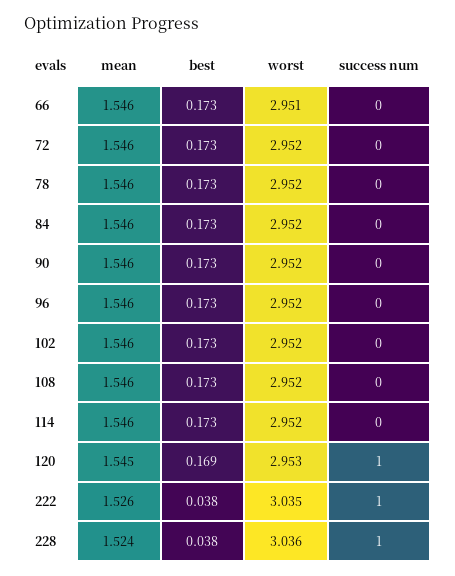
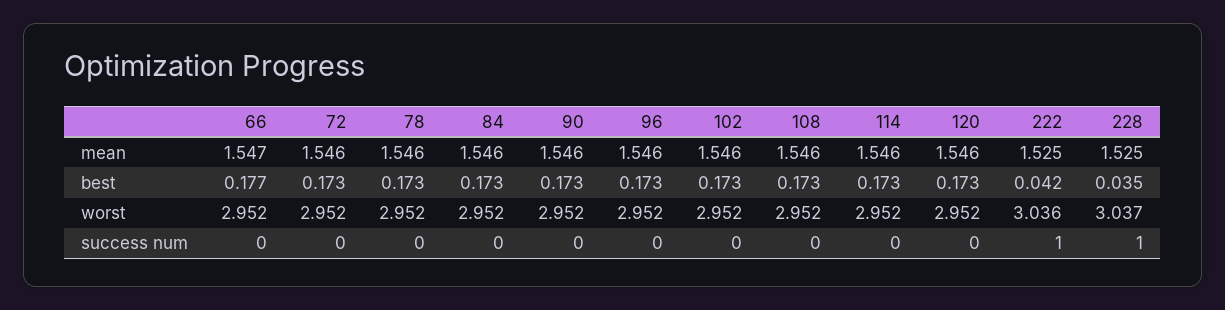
  {
    "mean": {
-     "66": 1.546,
+     "66": 1.547,
      "72": 1.546,
      "78": 1.546,
      "84": 1.546,
      "90": 1.546,
      "96": 1.546,
      "102": 1.546,
      "108": 1.546,
      "114": 1.546,
-     "120": 1.545,
+     "120": 1.546,
-     "222": 1.526,
+     "222": 1.525,
-     "228": 1.524
+     "228": 1.525
    },
    "best": {
-     "66": 0.173,
+     "66": 0.177,
      "72": 0.173,
      "78": 0.173,
      "84": 0.173,
      "90": 0.173,
      "96": 0.173,
      "102": 0.173,
      "108": 0.173,
      "114": 0.173,
-     "120": 0.169,
+     "120": 0.173,
-     "222": 0.038,
+     "222": 0.042,
-     "228": 0.038
+     "228": 0.035
    },
    "worst": {
-     "66": 2.951,
+     "66": 2.952,
      "72": 2.952,
      "78": 2.952,
      "84": 2.952,
      "90": 2.952,
      "96": 2.952,
      "102": 2.952,
      "108": 2.952,
      "114": 2.952,
-     "120": 2.953,
+     "120": 2.952,
-     "222": 3.035,
+     "222": 3.036,
-     "228": 3.036
+     "228": 3.037
    },
    "success num": {
      "66": 0,
      "72": 0,
      "78": 0,
      "84": 0,
      "90": 0,
      "96": 0,
      "102": 0,
      "108": 0,
      "114": 0,
-     "120": 1,
+     "120": 0,
      "222": 1,
      "228": 1
    }
  }

